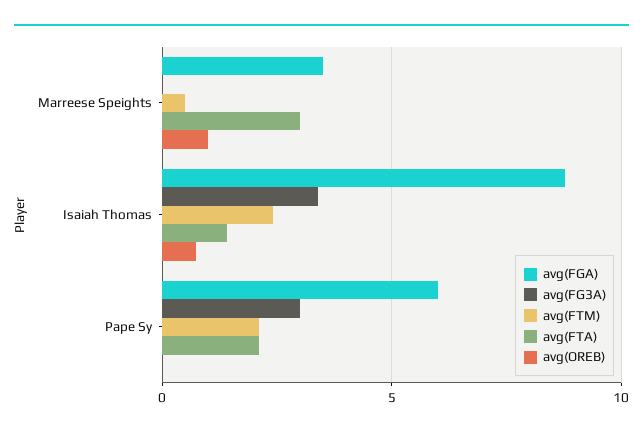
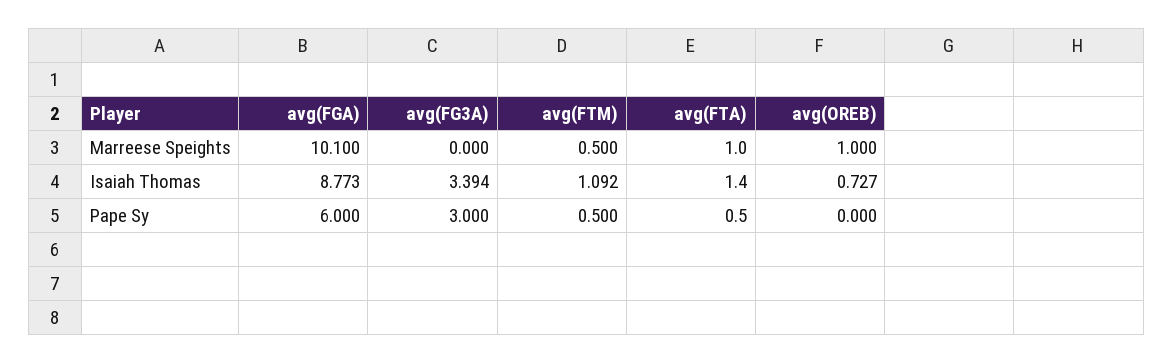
  {
    "avg(FGA)": {
-     "Marreese Speights": 3.5,
+     "Marreese Speights": 10.1,
      "Isaiah Thomas": 8.773,
      "Pape Sy": 6
    },
    "avg(FG3A)": {
      "Marreese Speights": 0,
      "Isaiah Thomas": 3.394,
      "Pape Sy": 3
    },
    "avg(FTM)": {
      "Marreese Speights": 0.5,
-     "Isaiah Thomas": 2.5,
+     "Isaiah Thomas": 1.092,
-     "Pape Sy": 2
+     "Pape Sy": 0.5
    },
    "avg(FTA)": {
-     "Marreese Speights": 3,
+     "Marreese Speights": 1,
      "Isaiah Thomas": 1.4,
-     "Pape Sy": 2
+     "Pape Sy": 0.5
    },
    "avg(OREB)": {
      "Marreese Speights": 1,
      "Isaiah Thomas": 0.727,
      "Pape Sy": 0
    }
  }

